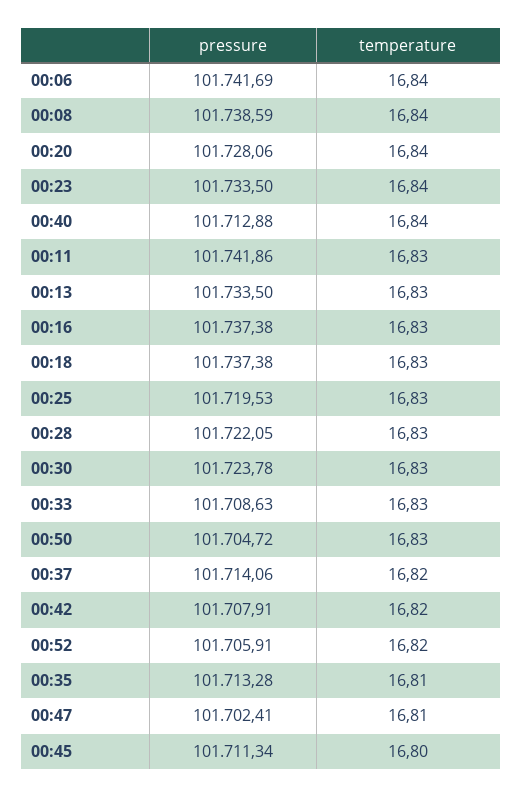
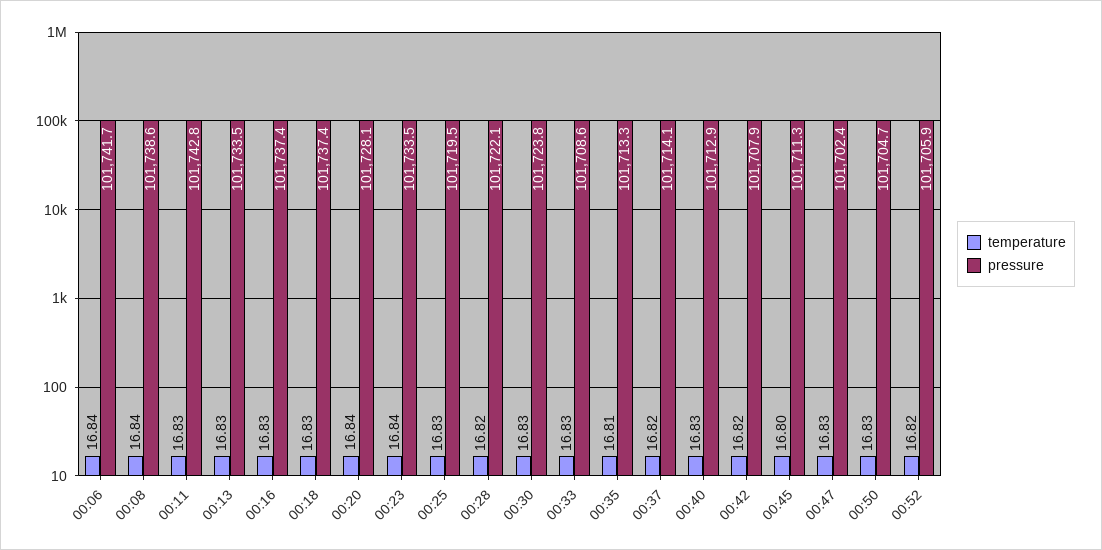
  {
    "pressure": {
      "00:06": 101741.69,
      "00:08": 101738.59,
      "00:20": 101728.06,
      "00:23": 101733.5,
      "00:40": 101712.88,
-     "00:11": 101741.86,
+     "00:11": 101742.8,
      "00:13": 101733.5,
      "00:16": 101737.38,
      "00:18": 101737.38,
      "00:25": 101719.53,
      "00:28": 101722.05,
      "00:30": 101723.78,
      "00:33": 101708.63,
      "00:50": 101704.72,
      "00:37": 101714.06,
      "00:42": 101707.91,
      "00:52": 101705.91,
      "00:35": 101713.28,
      "00:47": 101702.41,
      "00:45": 101711.34
    },
    "temperature": {
      "00:06": 16.84,
      "00:08": 16.84,
      "00:20": 16.84,
      "00:23": 16.84,
-     "00:40": 16.84,
+     "00:40": 16.83,
      "00:11": 16.83,
      "00:13": 16.83,
      "00:16": 16.83,
      "00:18": 16.83,
      "00:25": 16.83,
-     "00:28": 16.83,
+     "00:28": 16.82,
      "00:30": 16.83,
      "00:33": 16.83,
      "00:50": 16.83,
      "00:37": 16.82,
      "00:42": 16.82,
      "00:52": 16.82,
      "00:35": 16.81,
-     "00:47": 16.81,
+     "00:47": 16.83,
      "00:45": 16.8
    }
  }

